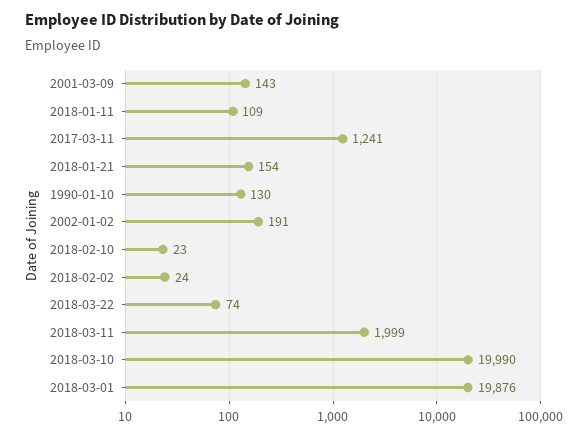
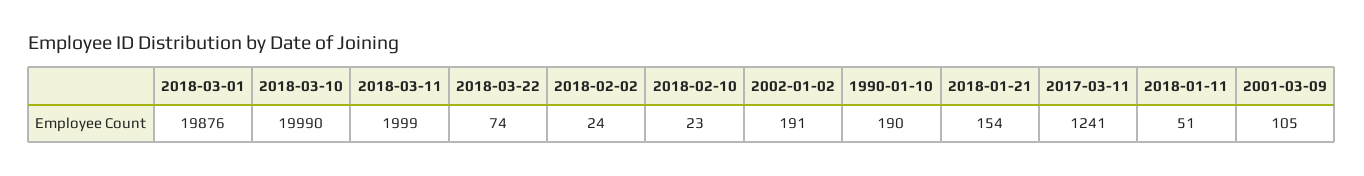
  {
-   "2001-03-09": 143,
+   "2001-03-09": 105,
-   "2018-01-11": 109,
+   "2018-01-11": 51,
    "2017-03-11": 1241,
    "2018-01-21": 154,
-   "1990-01-10": 130,
+   "1990-01-10": 190,
    "2002-01-02": 191,
    "2018-02-10": 23,
    "2018-02-02": 24,
    "2018-03-22": 74,
    "2018-03-11": 1999,
    "2018-03-10": 19990,
    "2018-03-01": 19876
  }

